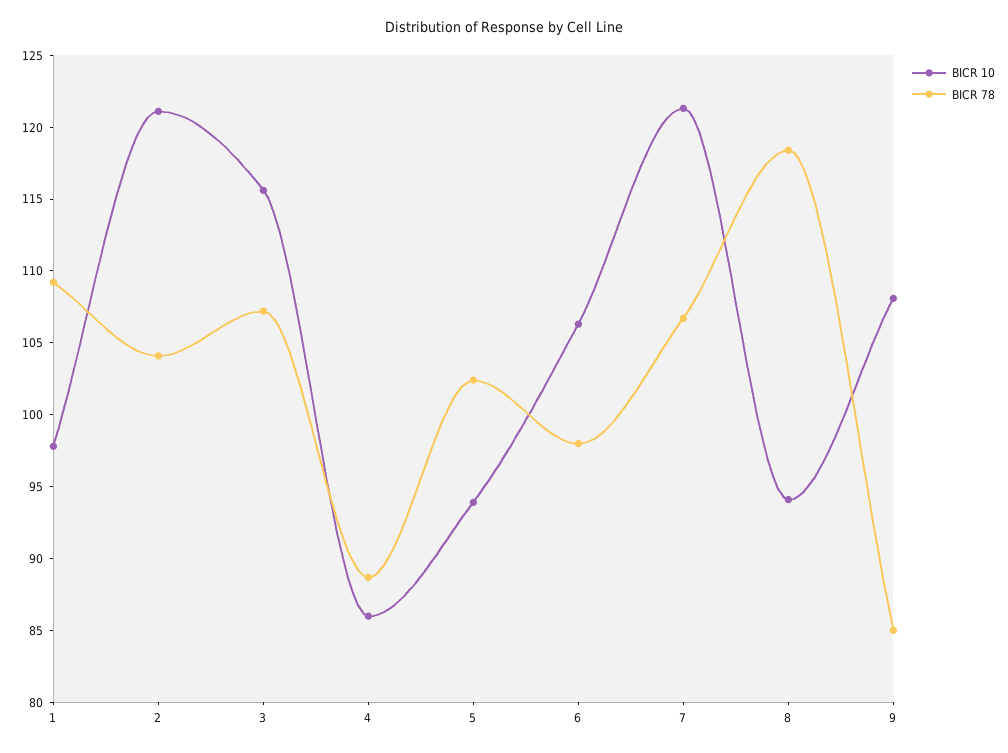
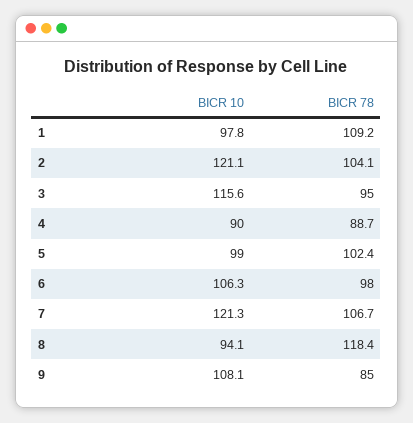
  {
    "BICR 10": {
      "1": 97.8,
      "2": 121.1,
      "3": 115.6,
-     "4": 86,
+     "4": 90,
-     "5": 94,
+     "5": 99,
      "6": 106.3,
      "7": 121.3,
      "8": 94.1,
      "9": 108.1
    },
    "BICR 78": {
      "1": 109.2,
      "2": 104.1,
-     "3": 107,
+     "3": 95,
      "4": 88.7,
      "5": 102.4,
      "6": 98,
      "7": 106.7,
      "8": 118.4,
      "9": 85
    }
  }

